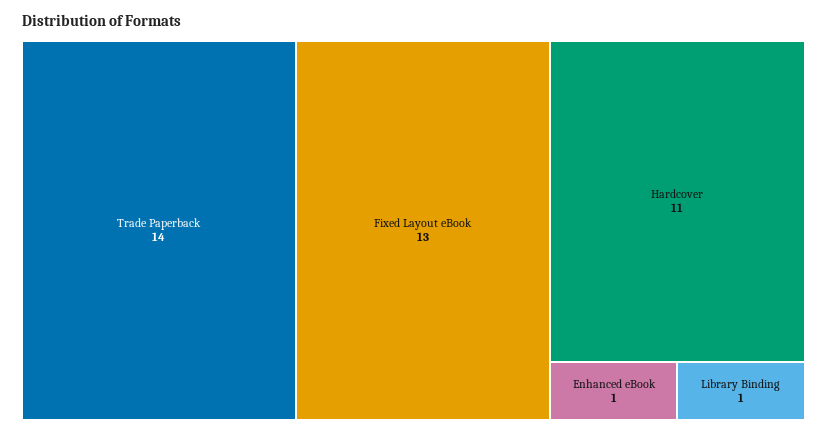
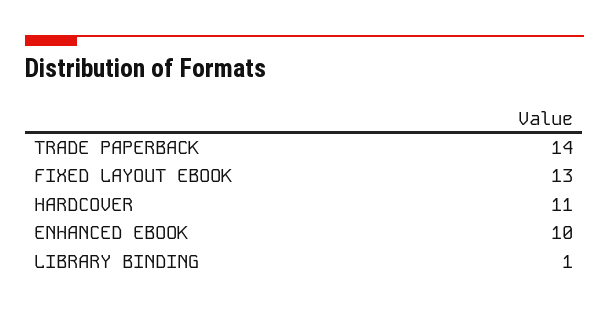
  {
    "Trade Paperback": 14,
    "Fixed Layout eBook": 13,
    "Hardcover": 11,
-   "Enhanced eBook": 1,
+   "Enhanced eBook": 10,
    "Library Binding": 1
  }

